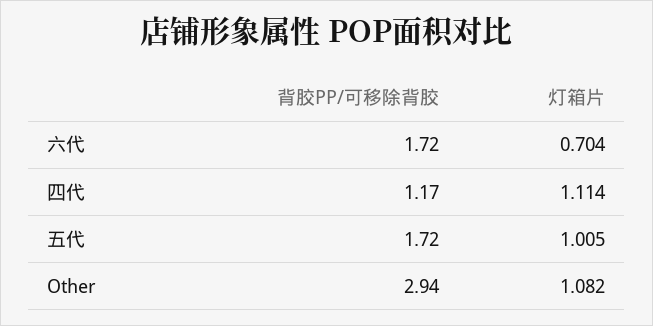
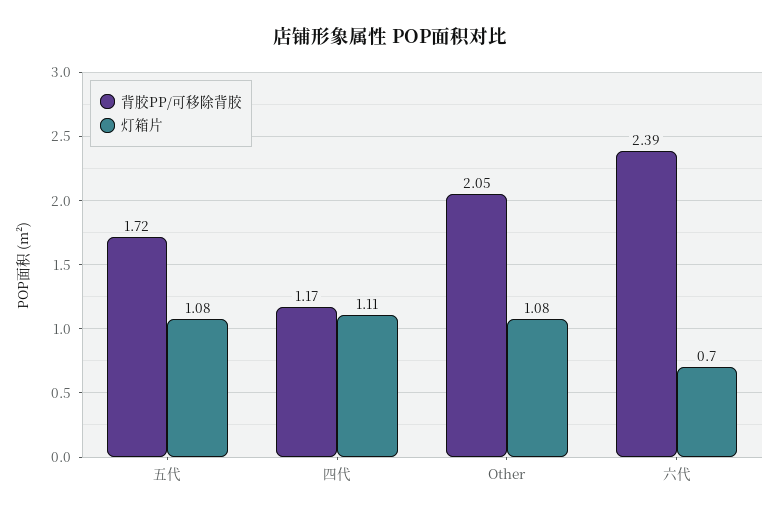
  {
    "背胶PP/可移除背胶": {
-     "六代": 1.72,
+     "六代": 2.39,
      "四代": 1.17,
      "五代": 1.72,
-     "Other": 2.94
+     "Other": 2.05
    },
    "灯箱片": {
      "六代": 0.704,
      "四代": 1.114,
-     "五代": 1.005,
+     "五代": 1.08,
      "Other": 1.082
    }
  }

